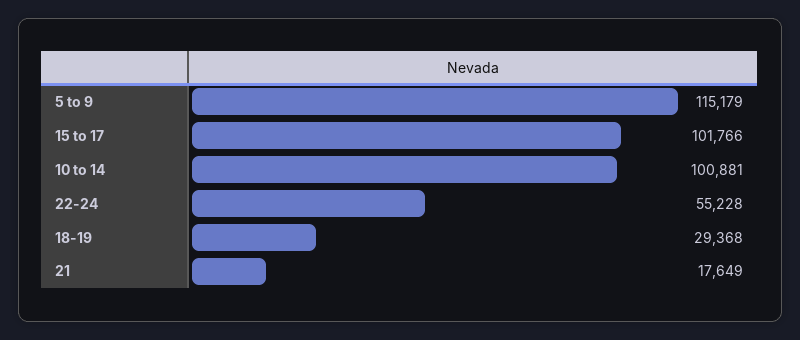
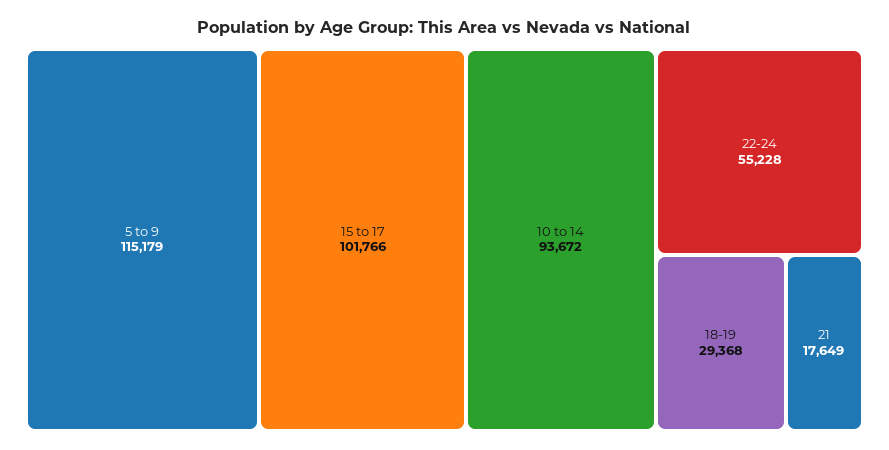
  {
    "5 to 9": 115179,
    "15 to 17": 101766,
-   "10 to 14": 100881,
+   "10 to 14": 93672,
    "22-24": 55228,
    "18-19": 29368,
    "21": 17649
  }

